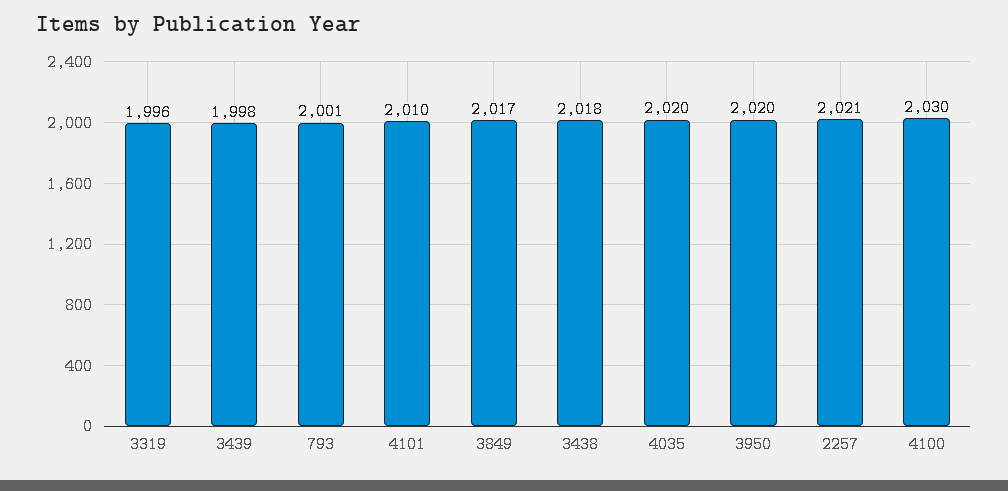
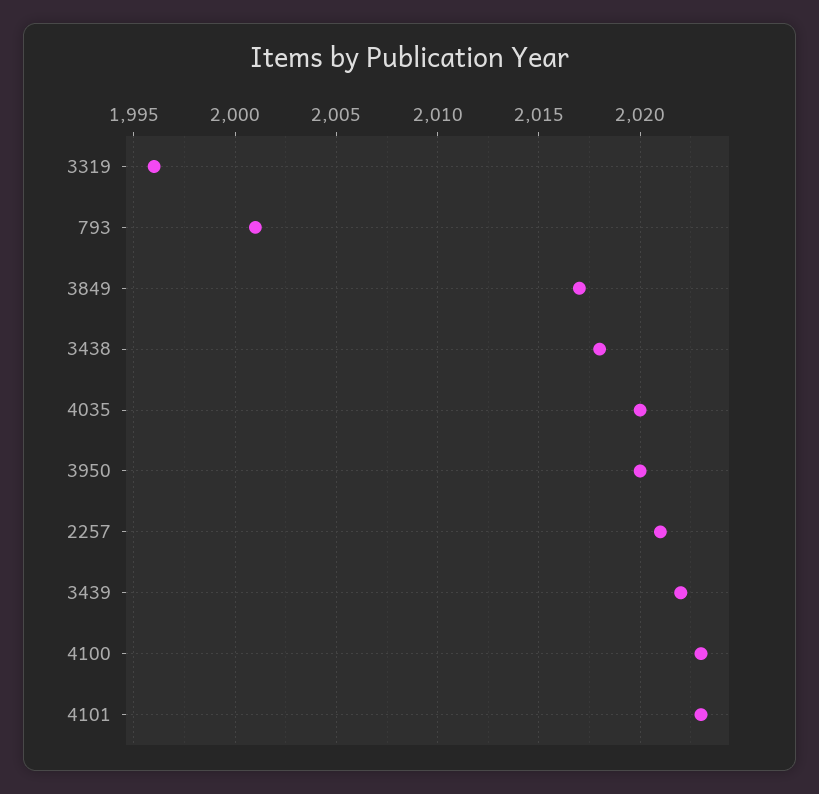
  {
    "3319": 1996,
-   "3439": 1998,
+   "3439": 2022,
    "793": 2001,
-   "4101": 2010,
+   "4101": 2023,
    "3849": 2017,
    "3438": 2018,
    "4035": 2020,
    "3950": 2020,
    "2257": 2021,
-   "4100": 2030
+   "4100": 2023
  }

